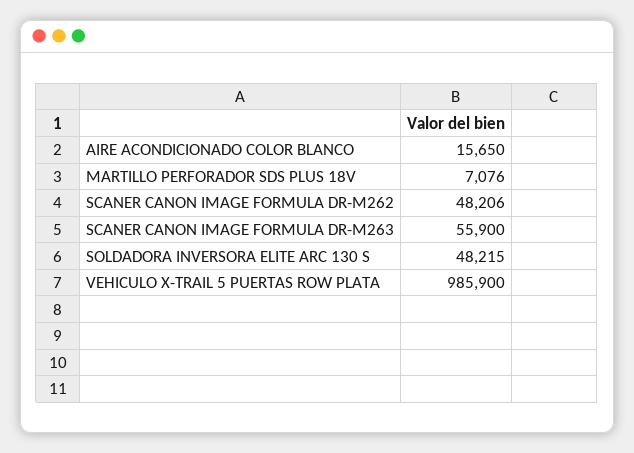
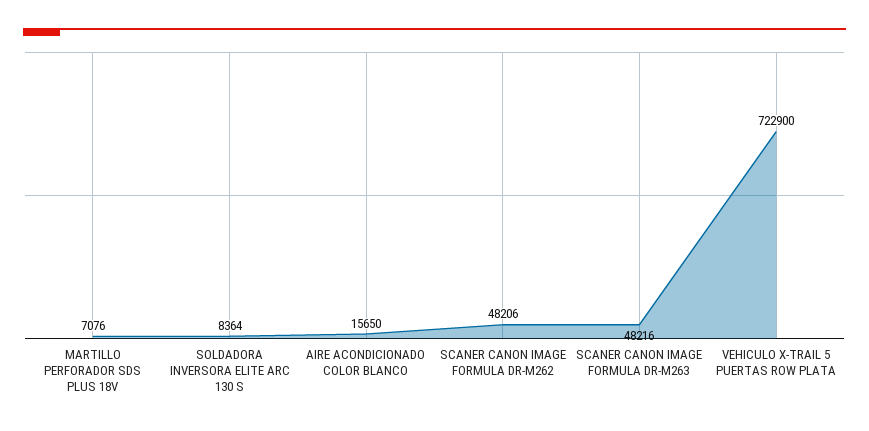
  {
    "AIRE ACONDICIONADO COLOR BLANCO": 15650,
    "MARTILLO PERFORADOR SDS PLUS 18V": 7076,
    "SCANER CANON IMAGE FORMULA DR-M262": 48206,
-   "SCANER CANON IMAGE FORMULA DR-M263": 55900,
+   "SCANER CANON IMAGE FORMULA DR-M263": 48216,
-   "SOLDADORA INVERSORA ELITE ARC 130 S": 48215,
+   "SOLDADORA INVERSORA ELITE ARC 130 S": 8364,
-   "VEHICULO X-TRAIL 5 PUERTAS ROW PLATA": 985900
+   "VEHICULO X-TRAIL 5 PUERTAS ROW PLATA": 722900
  }

